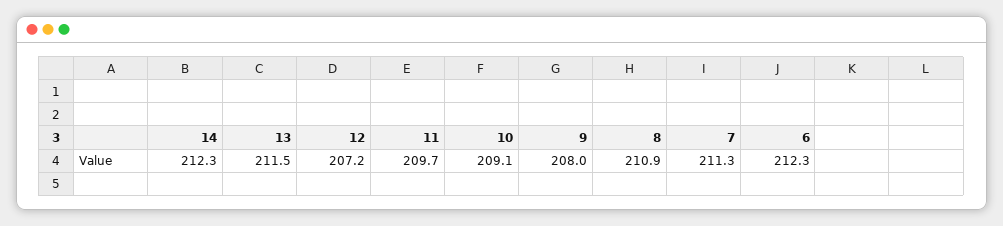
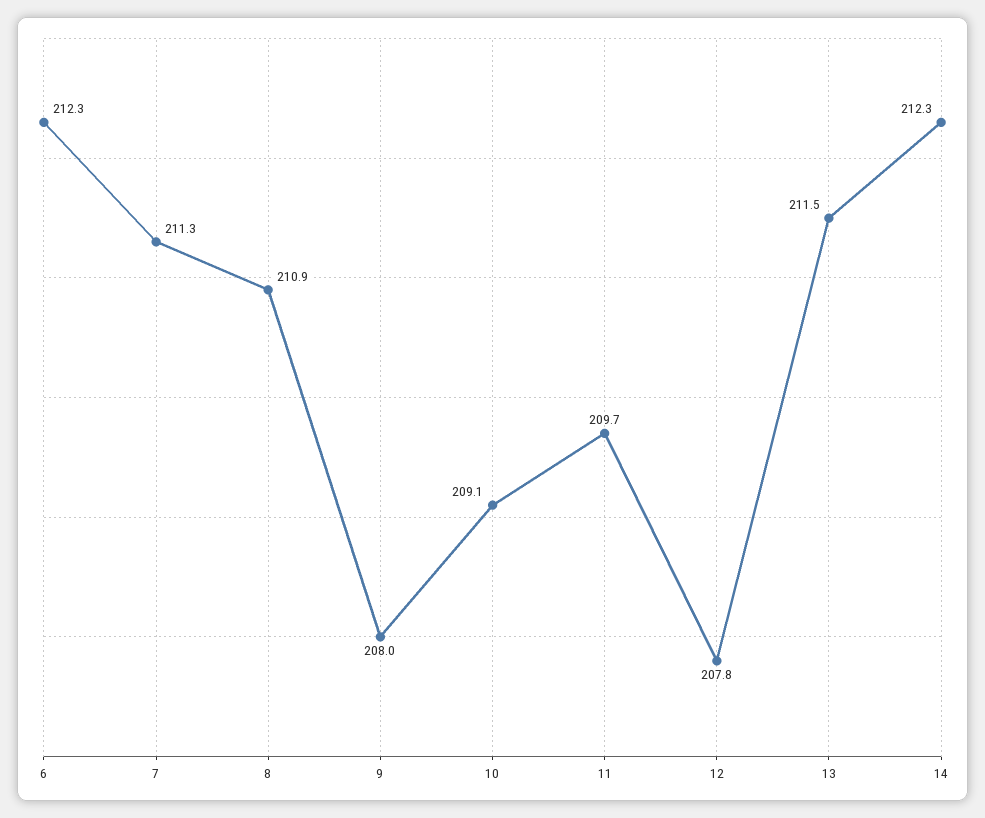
  {
    "14": 212.3,
    "13": 211.5,
-   "12": 207.2,
+   "12": 207.8,
    "11": 209.7,
    "10": 209.1,
    "9": 208,
    "8": 210.9,
    "7": 211.3,
    "6": 212.3
  }

